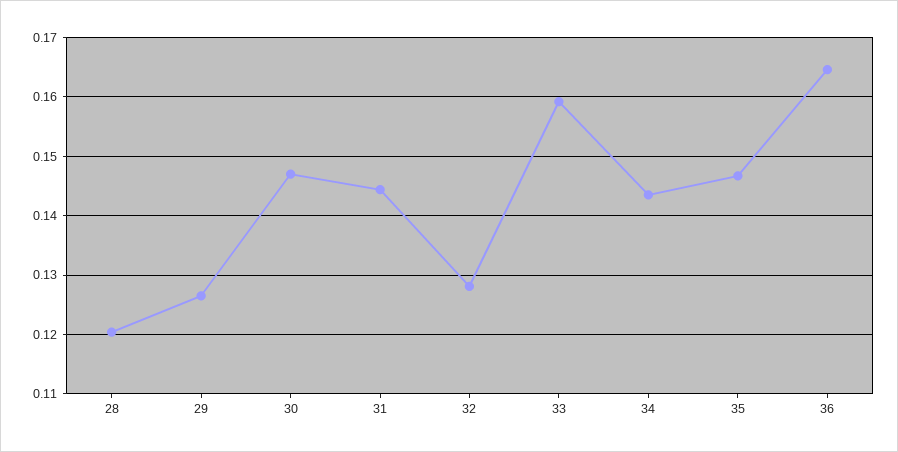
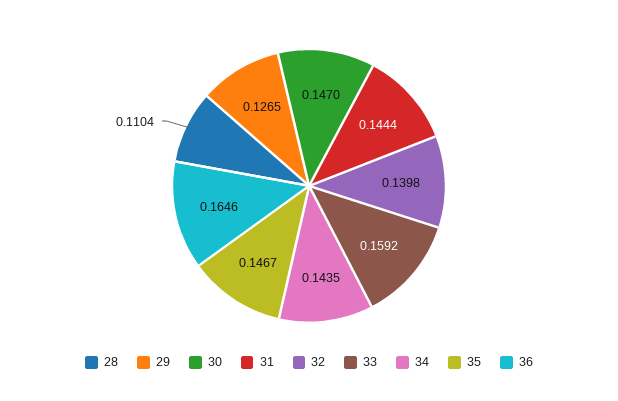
  {
-   "28": 0.12,
+   "28": 0.1104,
    "29": 0.1265,
    "30": 0.147,
    "31": 0.1444,
-   "32": 0.128,
+   "32": 0.1398,
    "33": 0.1592,
    "34": 0.1435,
    "35": 0.1467,
    "36": 0.1646
  }

